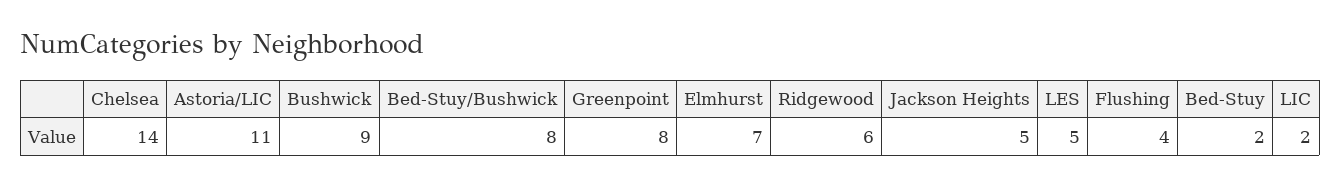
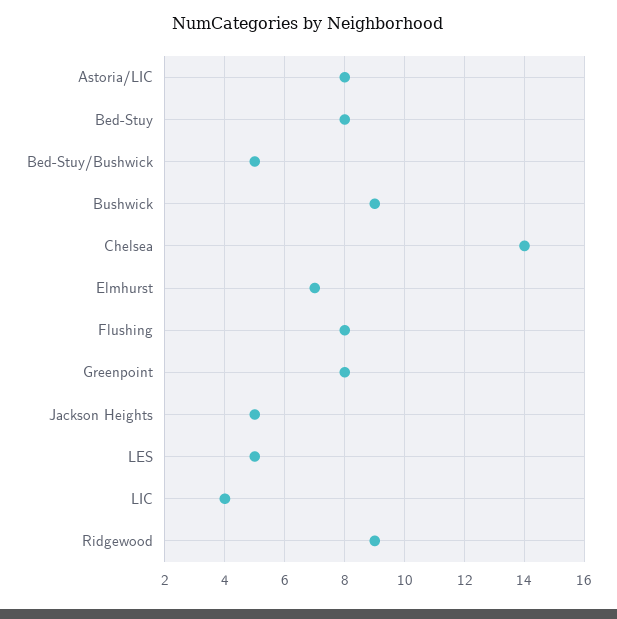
  {
    "Chelsea": 14,
-   "Astoria/LIC": 11,
+   "Astoria/LIC": 8,
    "Bushwick": 9,
-   "Bed-Stuy/Bushwick": 8,
+   "Bed-Stuy/Bushwick": 5,
    "Greenpoint": 8,
    "Elmhurst": 7,
-   "Ridgewood": 6,
+   "Ridgewood": 9,
    "Jackson Heights": 5,
    "LES": 5,
-   "Flushing": 4,
+   "Flushing": 8,
-   "Bed-Stuy": 2,
+   "Bed-Stuy": 8,
-   "LIC": 2
+   "LIC": 4
  }

